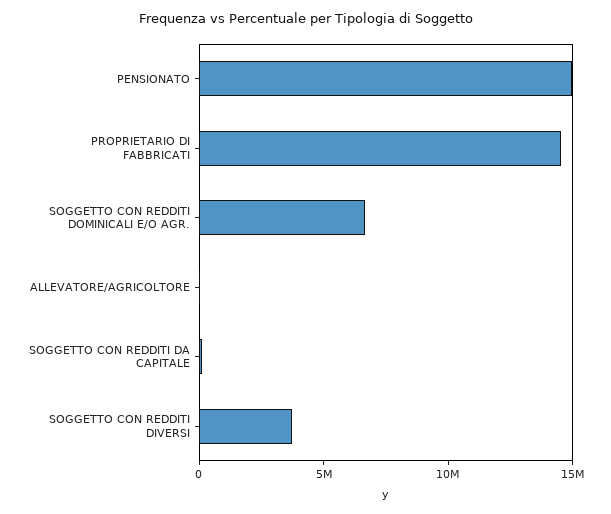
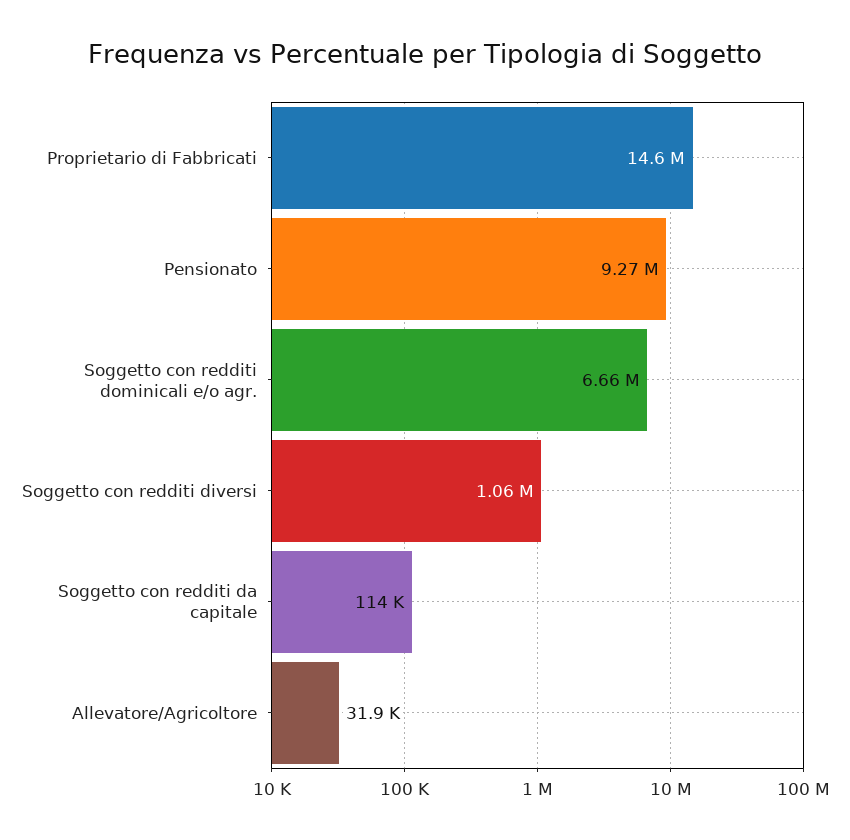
  {
-   "PENSIONATO": 15000000,
+   "PENSIONATO": 9270000,
    "PROPRIETARIO DI FABBRICATI": 14600000,
    "SOGGETTO CON REDDITI DOMINICALI E/O AGR.": 6660000,
    "ALLEVATORE/AGRICOLTORE": 31900,
    "SOGGETTO CON REDDITI DA CAPITALE": 114000,
-   "SOGGETTO CON REDDITI DIVERSI": 4000000
+   "SOGGETTO CON REDDITI DIVERSI": 1060000
  }

